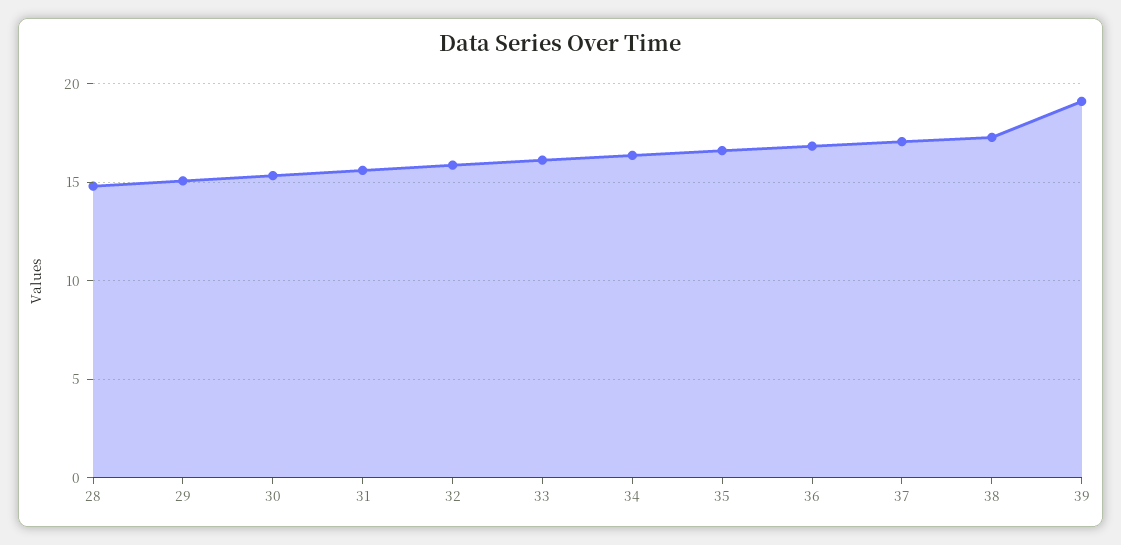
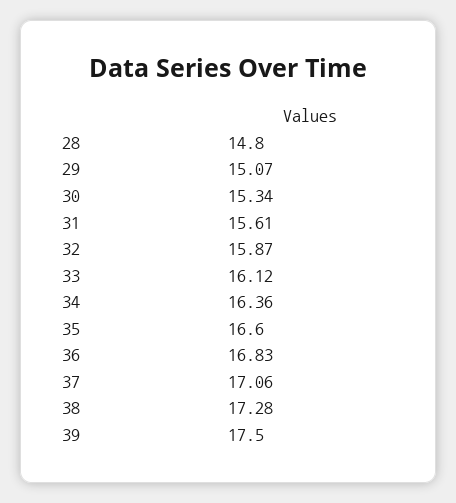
  {
    "28": 14.8,
    "29": 15.07,
    "30": 15.34,
    "31": 15.61,
    "32": 15.87,
    "33": 16.12,
    "34": 16.36,
    "35": 16.6,
    "36": 16.83,
    "37": 17.06,
    "38": 17.28,
-   "39": 19
+   "39": 17.5
  }

